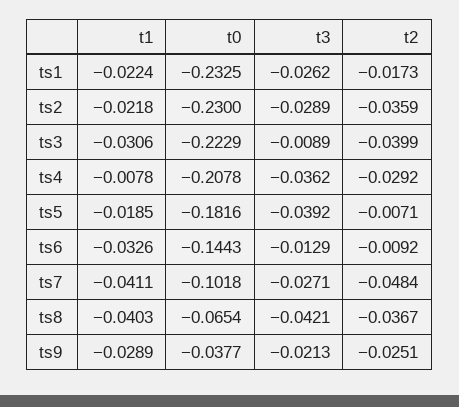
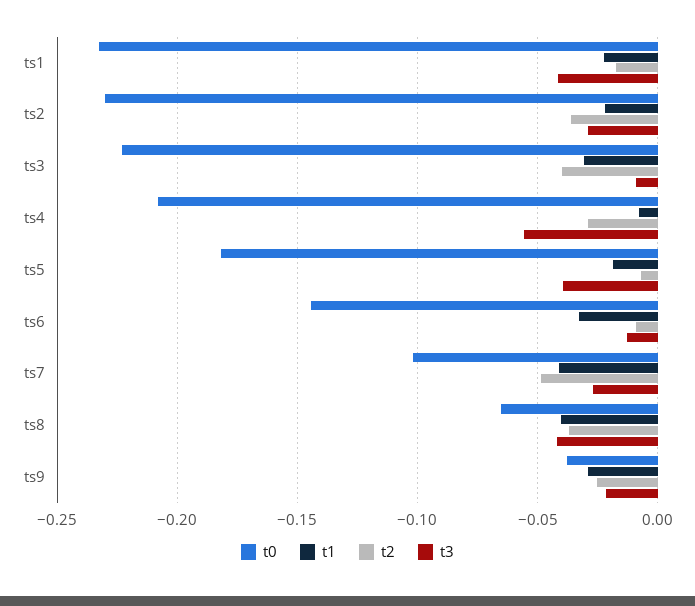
  {
    "t1": {
      "ts1": -0.0224,
      "ts2": -0.0218,
      "ts3": -0.0306,
      "ts4": -0.0078,
      "ts5": -0.0185,
      "ts6": -0.0326,
      "ts7": -0.0411,
      "ts8": -0.0403,
      "ts9": -0.0289
    },
    "t0": {
      "ts1": -0.2325,
      "ts2": -0.23,
      "ts3": -0.2229,
      "ts4": -0.2078,
      "ts5": -0.1816,
      "ts6": -0.1443,
      "ts7": -0.1018,
      "ts8": -0.0654,
      "ts9": -0.0377
    },
    "t3": {
-     "ts1": -0.0262,
+     "ts1": -0.04,
      "ts2": -0.0289,
      "ts3": -0.0089,
-     "ts4": -0.0362,
+     "ts4": -0.055,
      "ts5": -0.0392,
      "ts6": -0.0129,
      "ts7": -0.0271,
      "ts8": -0.0421,
      "ts9": -0.0213
    },
    "t2": {
      "ts1": -0.0173,
      "ts2": -0.0359,
      "ts3": -0.0399,
      "ts4": -0.0292,
      "ts5": -0.0071,
      "ts6": -0.0092,
      "ts7": -0.0484,
      "ts8": -0.0367,
      "ts9": -0.0251
    }
  }

